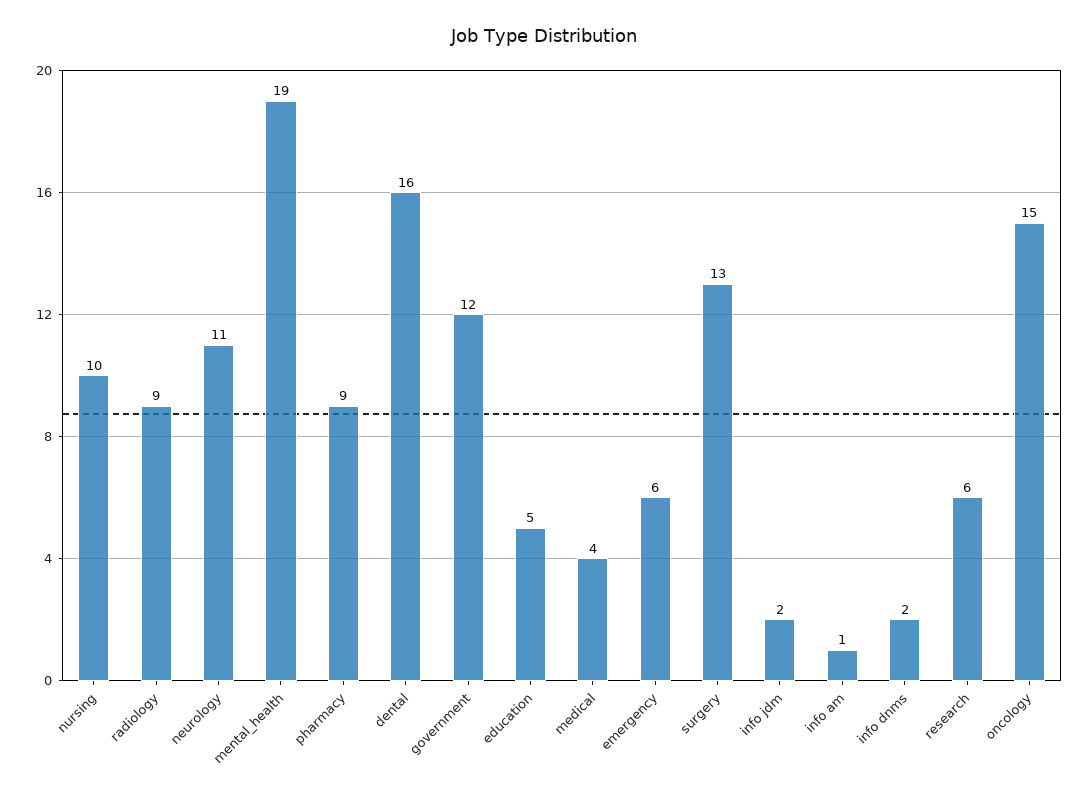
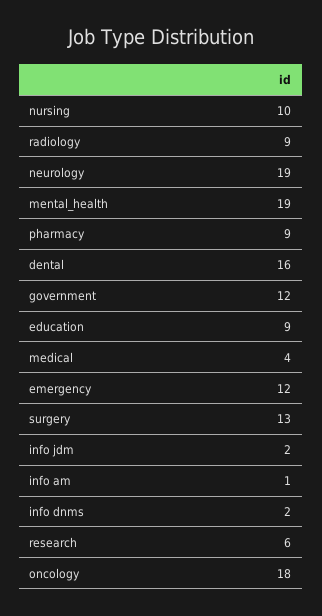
  {
    "nursing": 10,
    "radiology": 9,
-   "neurology": 11,
+   "neurology": 19,
    "mental_health": 19,
    "pharmacy": 9,
    "dental": 16,
    "government": 12,
-   "education": 5,
+   "education": 9,
    "medical": 4,
-   "emergency": 6,
+   "emergency": 12,
    "surgery": 13,
    "info jdm": 2,
    "info am": 1,
    "info dnms": 2,
    "research": 6,
-   "oncology": 15
+   "oncology": 18
  }

